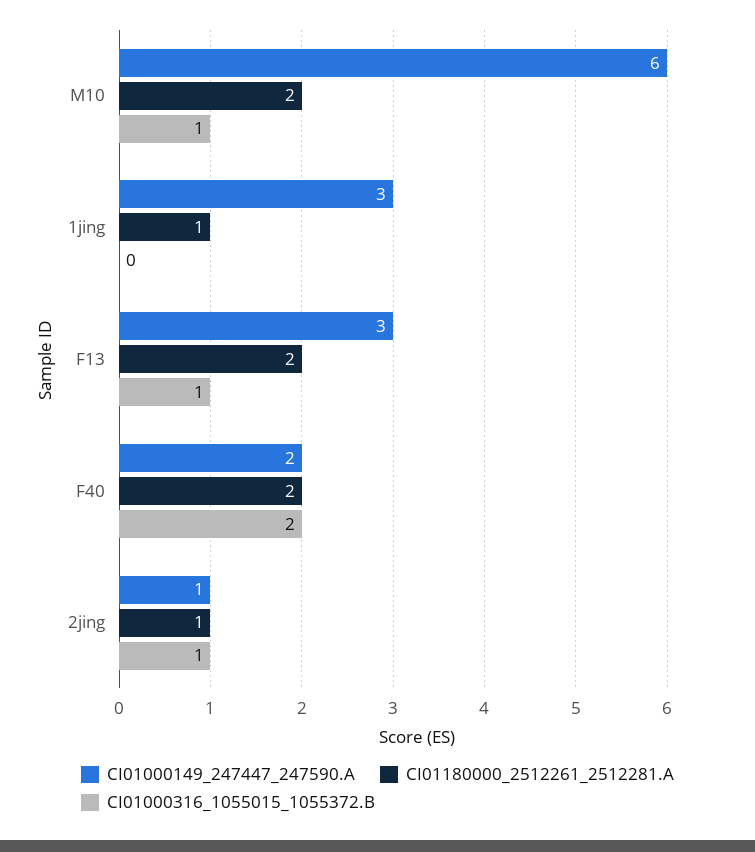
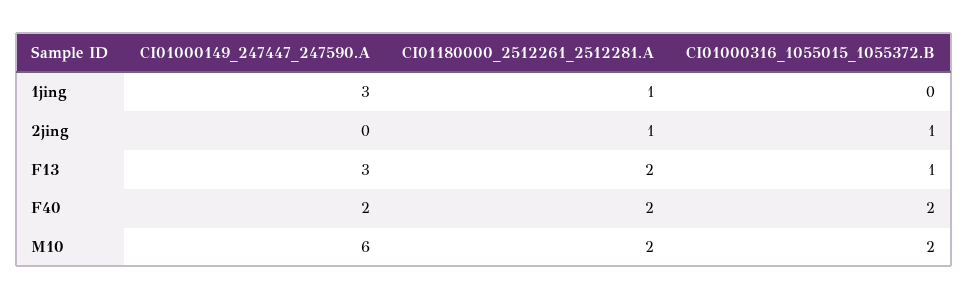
  {
    "CI01000149_247447_247590.A": {
      "M10": 6,
      "1jing": 3,
      "F13": 3,
      "F40": 2,
-     "2jing": 1
+     "2jing": 0
    },
    "CI01180000_2512261_2512281.A": {
      "M10": 2,
      "1jing": 1,
      "F13": 2,
      "F40": 2,
      "2jing": 1
    },
    "CI01000316_1055015_1055372.B": {
-     "M10": 1,
+     "M10": 2,
      "1jing": 0,
      "F13": 1,
      "F40": 2,
      "2jing": 1
    }
  }

